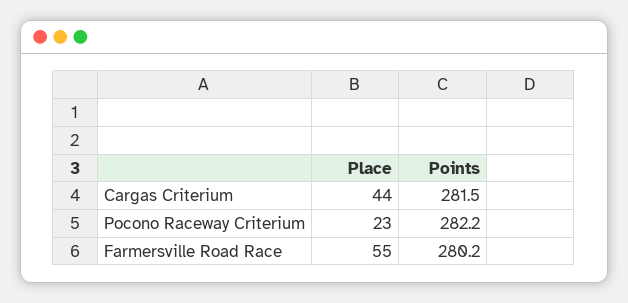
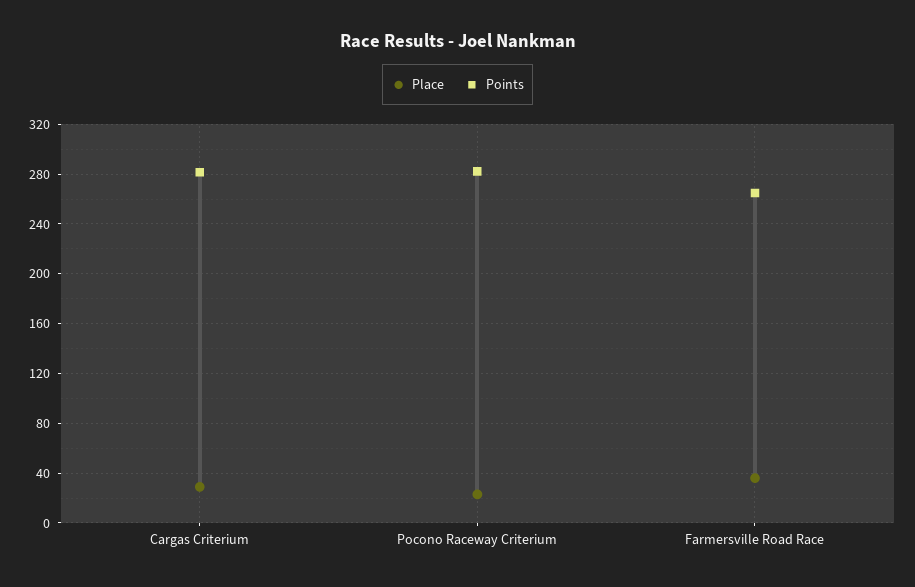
  {
    "Place": {
-     "Cargas Criterium": 44,
+     "Cargas Criterium": 30,
      "Pocono Raceway Criterium": 23,
-     "Farmersville Road Race": 55
+     "Farmersville Road Race": 35
    },
    "Points": {
      "Cargas Criterium": 281.5,
      "Pocono Raceway Criterium": 282.2,
-     "Farmersville Road Race": 280.2
+     "Farmersville Road Race": 265
    }
  }

